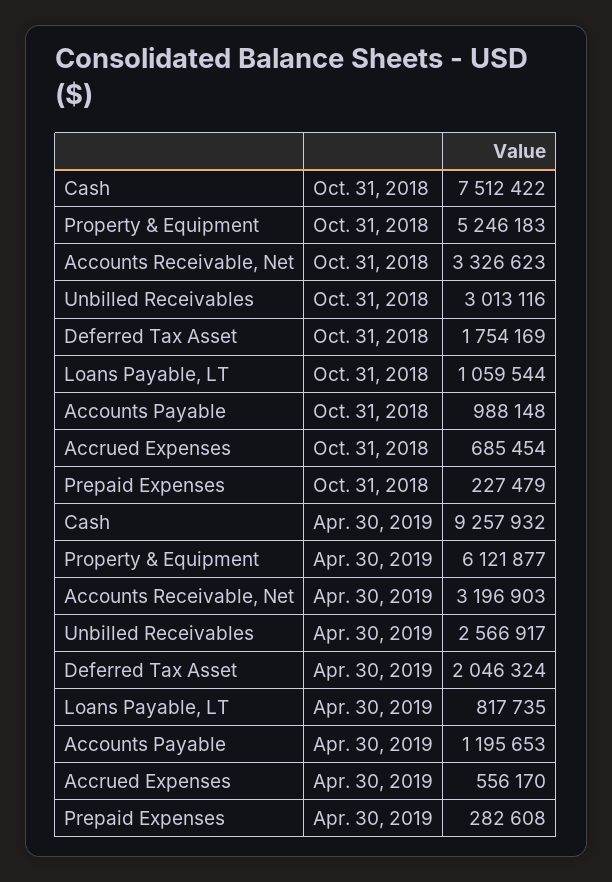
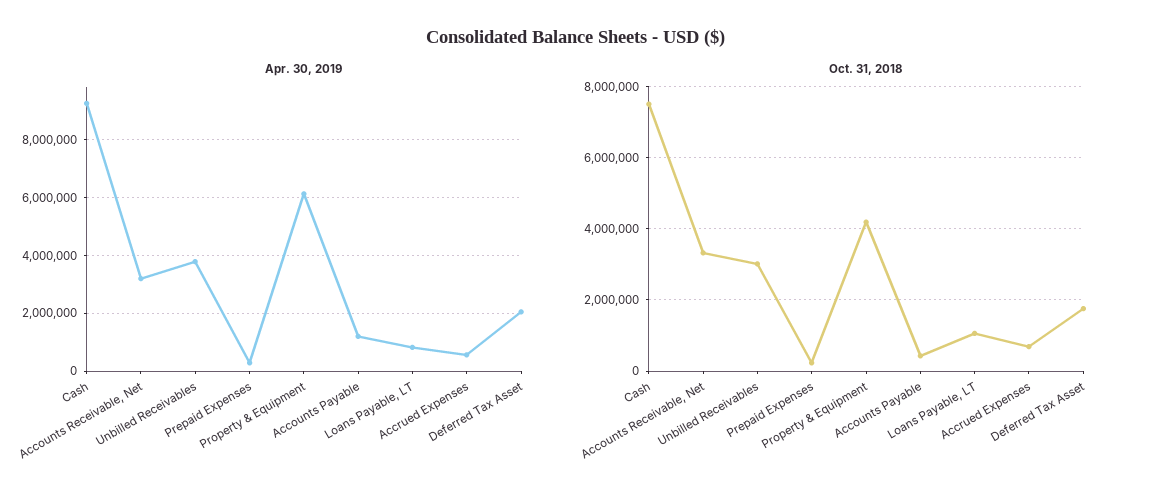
  {
    "Oct. 31, 2018": {
      "Cash": 7512422,
-     "Property & Equipment": 5246183,
+     "Property & Equipment": 4200000,
      "Accounts Receivable, Net": 3326623,
      "Unbilled Receivables": 3013116,
      "Deferred Tax Asset": 1754169,
      "Loans Payable, LT": 1059544,
-     "Accounts Payable": 988148,
+     "Accounts Payable": 400000,
      "Accrued Expenses": 685454,
      "Prepaid Expenses": 227479
    },
    "Apr. 30, 2019": {
      "Cash": 9257932,
      "Property & Equipment": 6121877,
      "Accounts Receivable, Net": 3196903,
-     "Unbilled Receivables": 2566917,
+     "Unbilled Receivables": 3750000,
      "Deferred Tax Asset": 2046324,
      "Loans Payable, LT": 817735,
      "Accounts Payable": 1195653,
      "Accrued Expenses": 556170,
      "Prepaid Expenses": 282608
    }
  }

